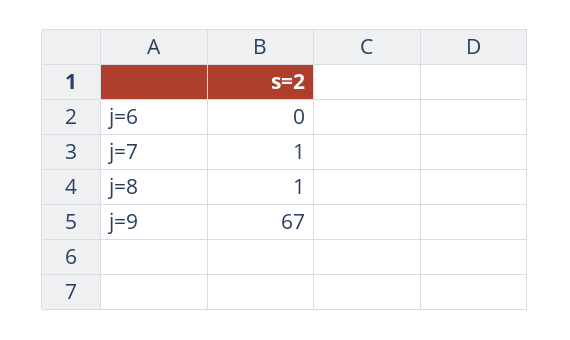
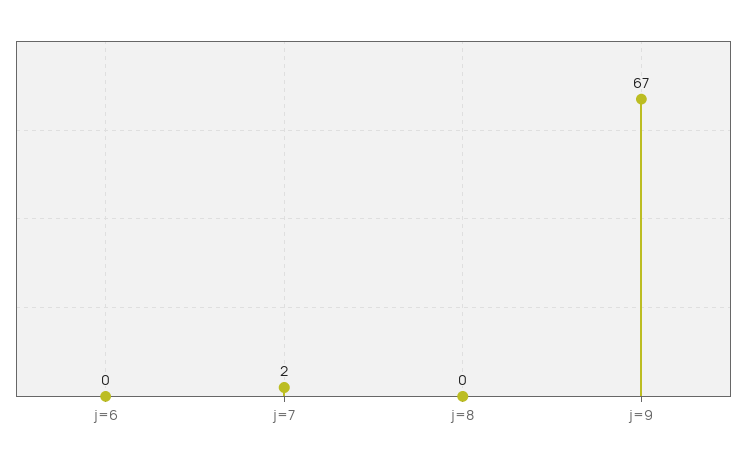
  {
    "j=6": 0,
-   "j=7": 1,
+   "j=7": 2,
-   "j=8": 1,
+   "j=8": 0,
    "j=9": 67
  }

